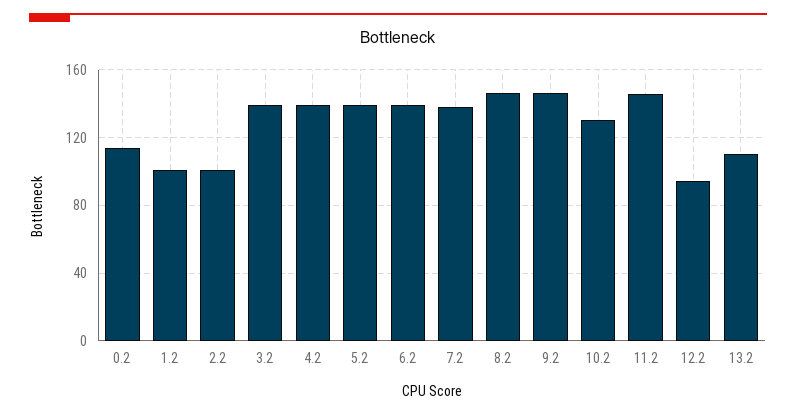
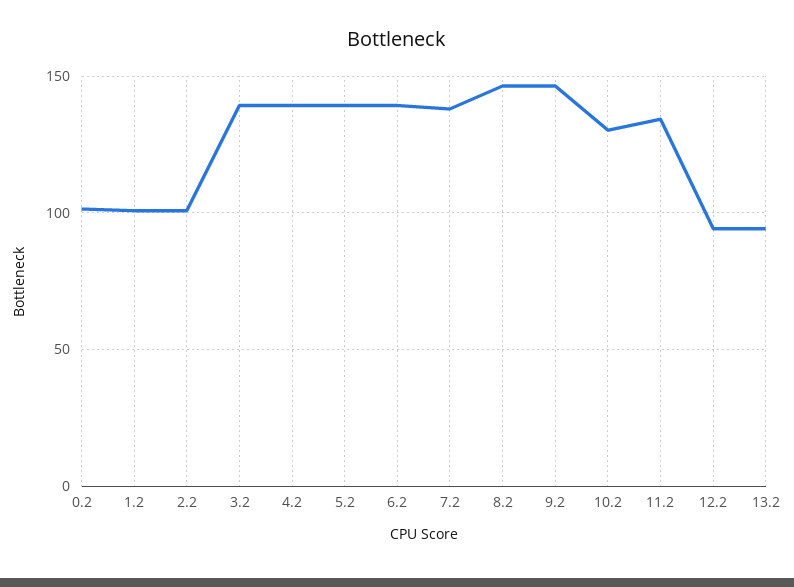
  {
-   "0.2": 115,
+   "0.2": 100,
    "1.2": 100,
    "2.2": 100,
    "3.2": 140,
    "4.2": 140,
    "5.2": 140,
    "6.2": 140,
    "7.2": 140,
    "8.2": 145,
    "9.2": 145,
    "10.2": 130,
-   "11.2": 145,
+   "11.2": 135,
    "12.2": 95,
-   "13.2": 110
+   "13.2": 95
  }

